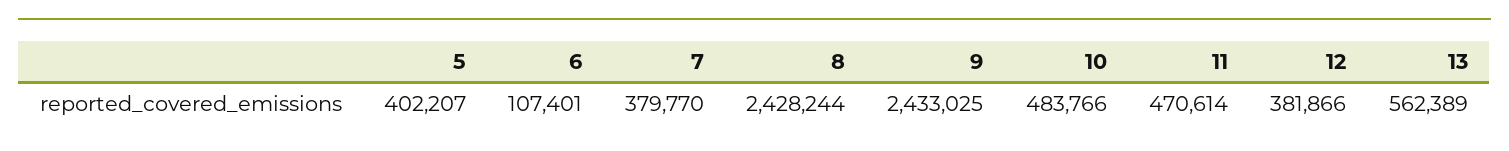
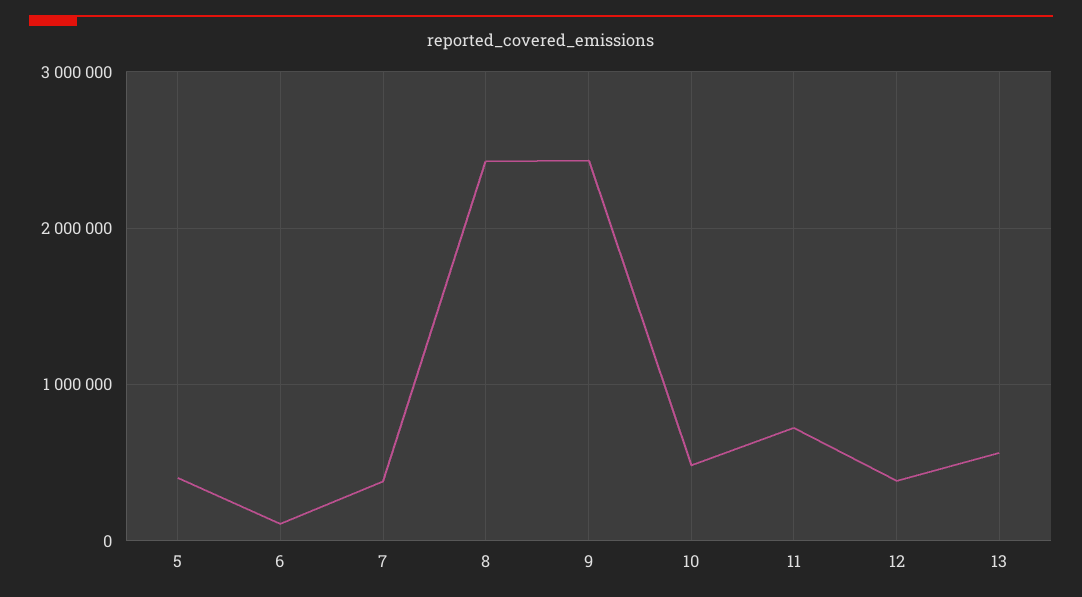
  {
    "5": 402207,
    "6": 107401,
    "7": 379770,
    "8": 2428244,
    "9": 2433025,
    "10": 483766,
-   "11": 470614,
+   "11": 700000,
    "12": 381866,
    "13": 562389
  }

